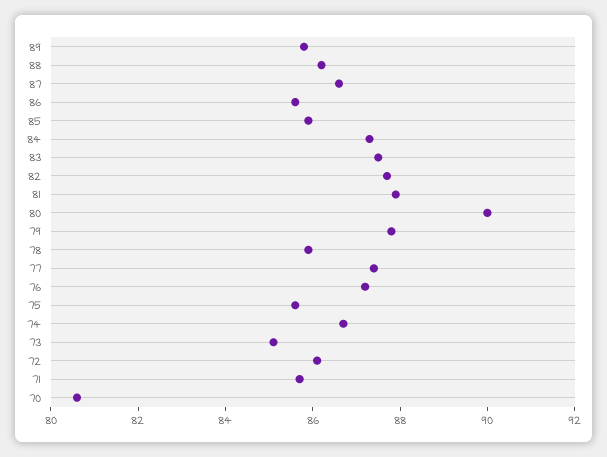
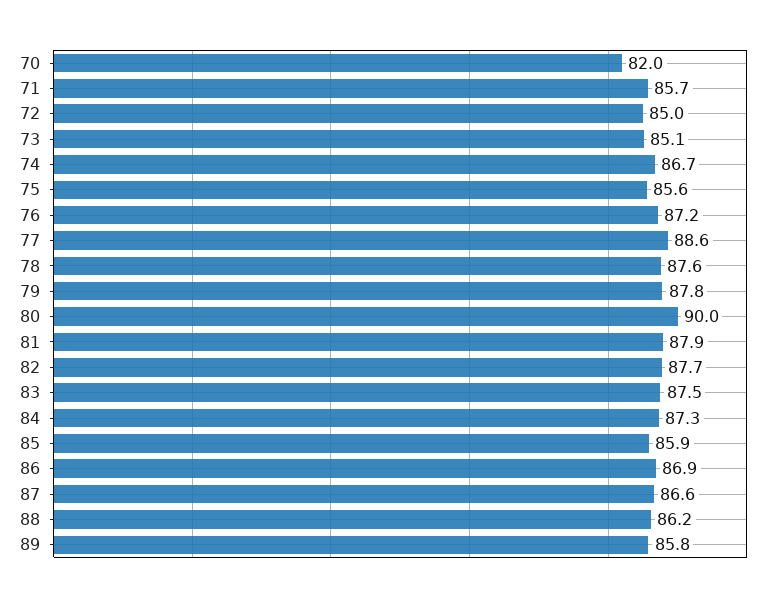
  {
    "89": 85.8,
    "88": 86.2,
    "87": 86.6,
-   "86": 85.5,
+   "86": 86.9,
    "85": 85.9,
    "84": 87.3,
    "83": 87.5,
    "82": 87.7,
    "81": 87.9,
    "80": 90,
    "79": 87.8,
-   "78": 86,
+   "78": 87.6,
-   "77": 87.5,
+   "77": 88.6,
    "76": 87.2,
    "75": 85.6,
    "74": 86.7,
    "73": 85.1,
-   "72": 86,
+   "72": 85,
    "71": 85.7,
-   "70": 80.5
+   "70": 82
  }

